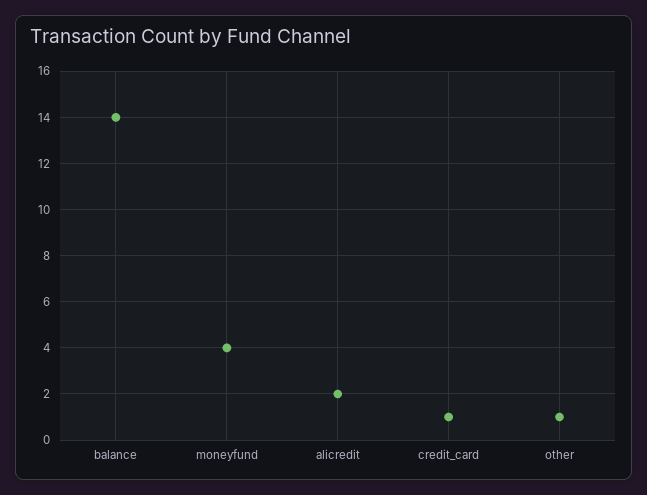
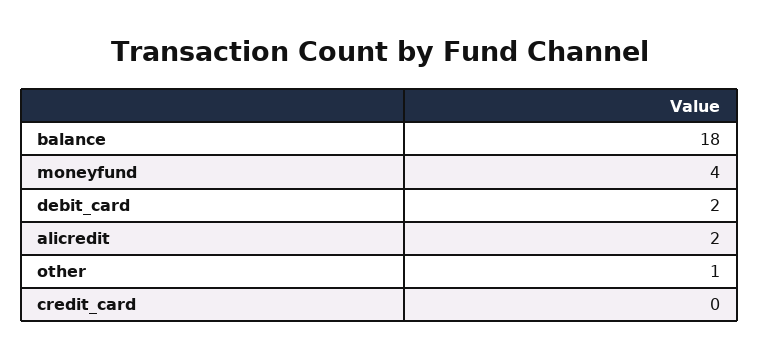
  {
-   "balance": 14,
+   "balance": 18,
    "moneyfund": 4,
    "alicredit": 2,
-   "credit_card": 1,
+   "credit_card": 0,
-   "other": 1
+   "other": 1,
+   "debit_card": 2
  }

